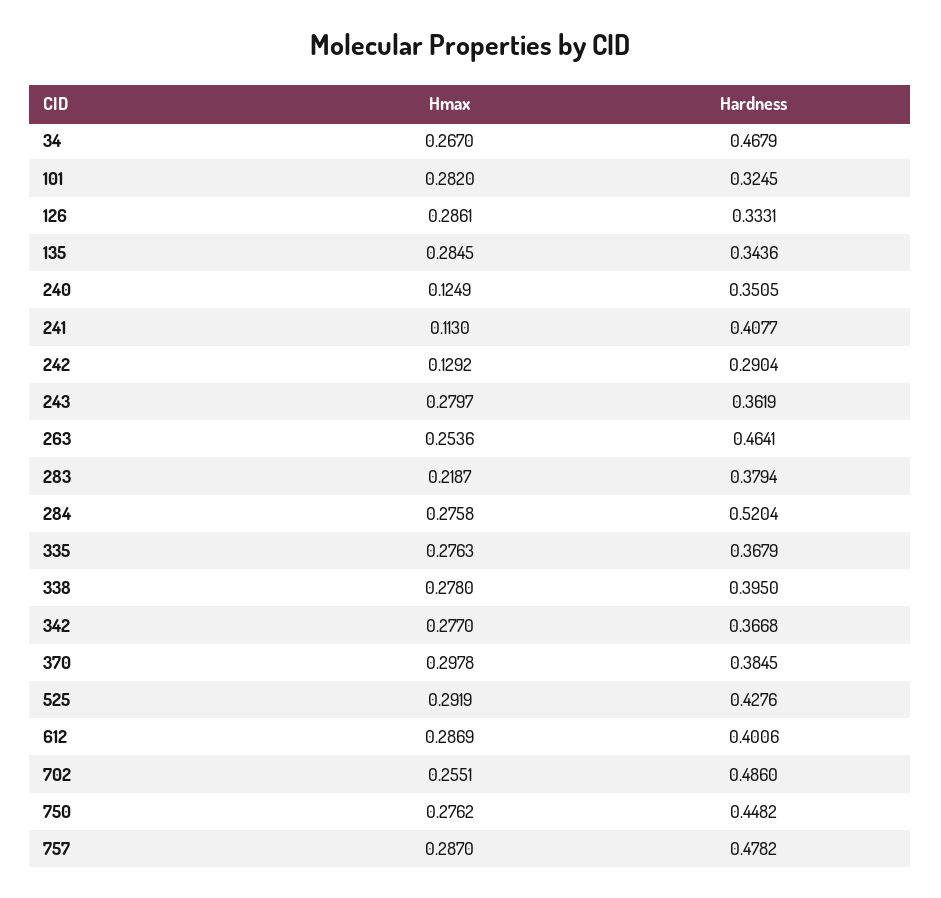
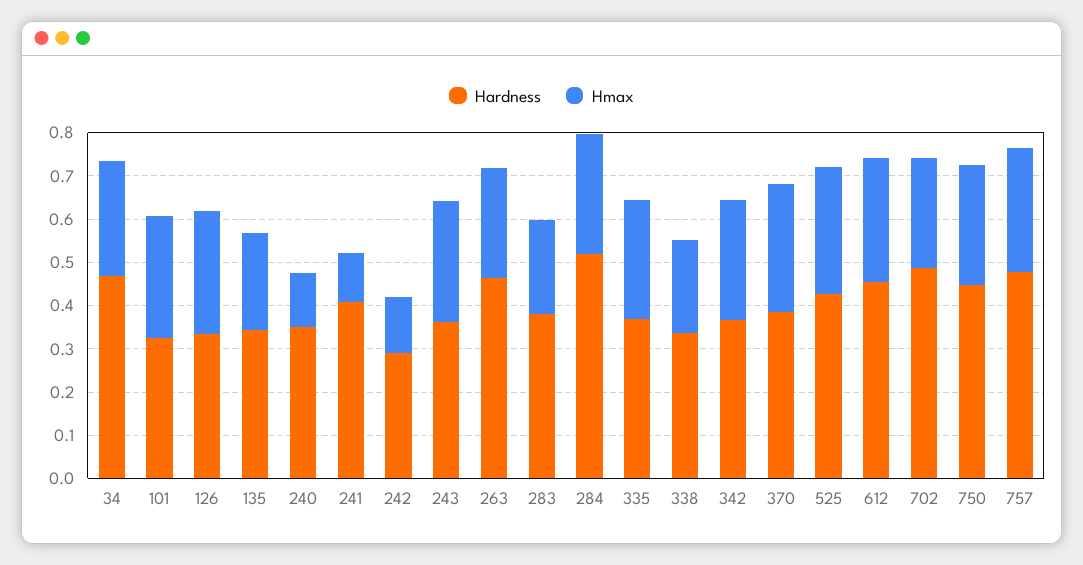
  {
    "Hmax": {
      "34": 0.267,
      "101": 0.282,
      "126": 0.2861,
-     "135": 0.2845,
+     "135": 0.22,
      "240": 0.1249,
      "241": 0.113,
      "242": 0.1292,
      "243": 0.2797,
      "263": 0.2536,
      "283": 0.2187,
      "284": 0.2758,
      "335": 0.2763,
-     "338": 0.278,
+     "338": 0.22,
      "342": 0.277,
      "370": 0.2978,
      "525": 0.2919,
      "612": 0.2869,
      "702": 0.2551,
      "750": 0.2762,
      "757": 0.287
    },
    "Hardness": {
      "34": 0.4679,
      "101": 0.3245,
      "126": 0.3331,
      "135": 0.3436,
      "240": 0.3505,
      "241": 0.4077,
      "242": 0.2904,
      "243": 0.3619,
      "263": 0.4641,
      "283": 0.3794,
      "284": 0.5204,
      "335": 0.3679,
-     "338": 0.395,
+     "338": 0.34,
      "342": 0.3668,
      "370": 0.3845,
      "525": 0.4276,
-     "612": 0.4006,
+     "612": 0.46,
      "702": 0.486,
      "750": 0.4482,
      "757": 0.4782
    }
  }

